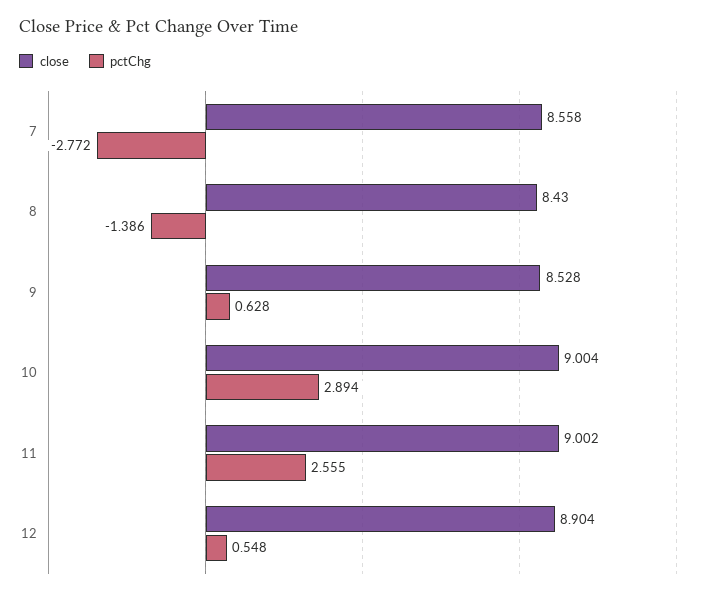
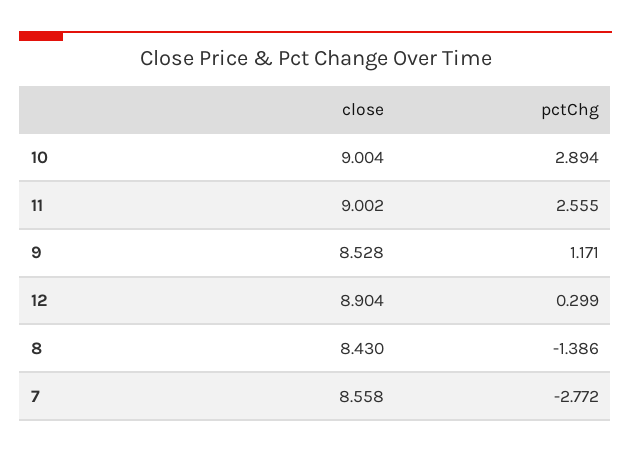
  {
    "close": {
      "7": 8.558,
      "8": 8.43,
      "9": 8.528,
      "10": 9.004,
      "11": 9.002,
      "12": 8.904
    },
    "pctChg": {
      "7": -2.772,
      "8": -1.386,
-     "9": 0.628,
+     "9": 1.171,
      "10": 2.894,
      "11": 2.555,
-     "12": 0.548
+     "12": 0.299
    }
  }

